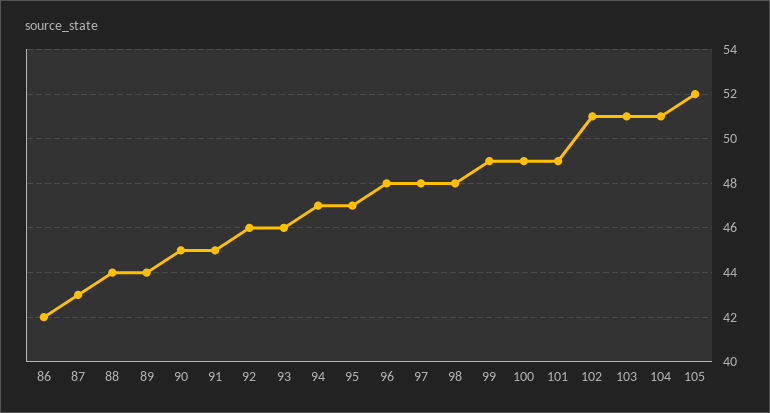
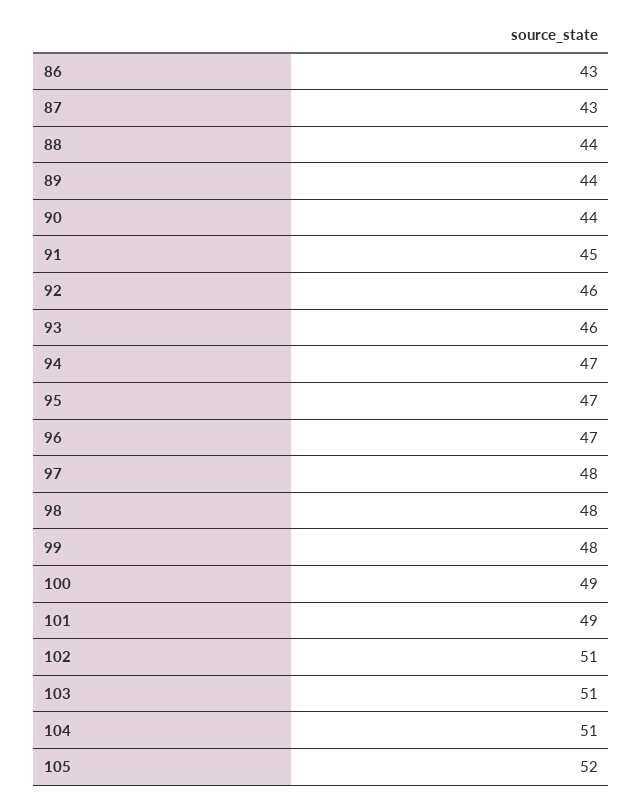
  {
-   "86": 42,
+   "86": 43,
    "87": 43,
    "88": 44,
    "89": 44,
-   "90": 45,
+   "90": 44,
    "91": 45,
    "92": 46,
    "93": 46,
    "94": 47,
    "95": 47,
-   "96": 48,
+   "96": 47,
    "97": 48,
    "98": 48,
-   "99": 49,
+   "99": 48,
    "100": 49,
    "101": 49,
    "102": 51,
    "103": 51,
    "104": 51,
    "105": 52
  }

